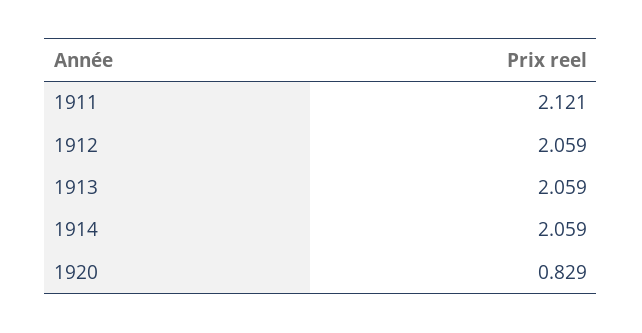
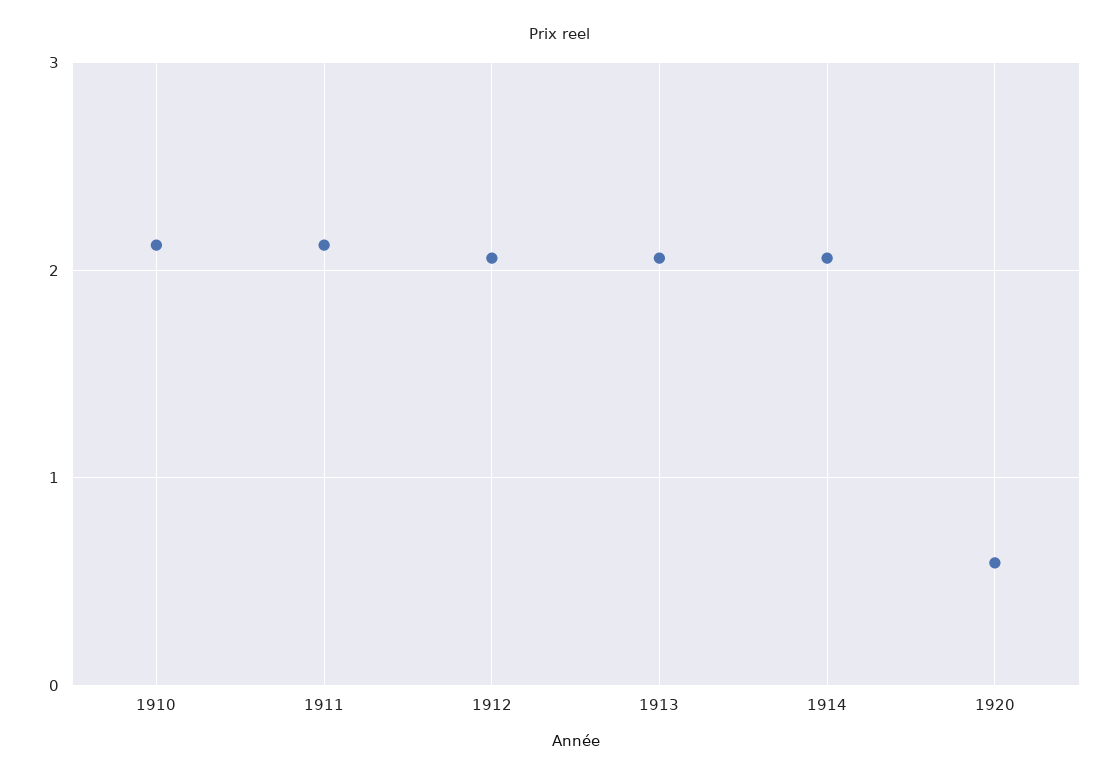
  {
    "1911": 2.121,
    "1912": 2.059,
    "1913": 2.059,
    "1914": 2.059,
-   "1920": 0.829
+   "1920": 0.6,
+   "1910": 2.1
  }

